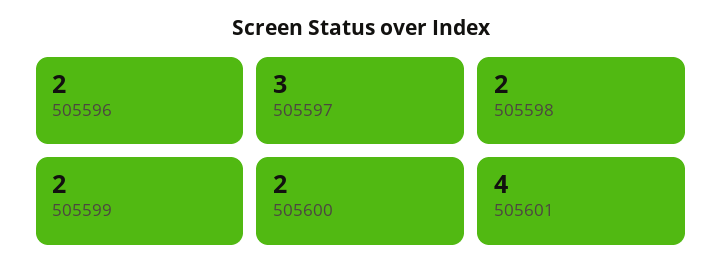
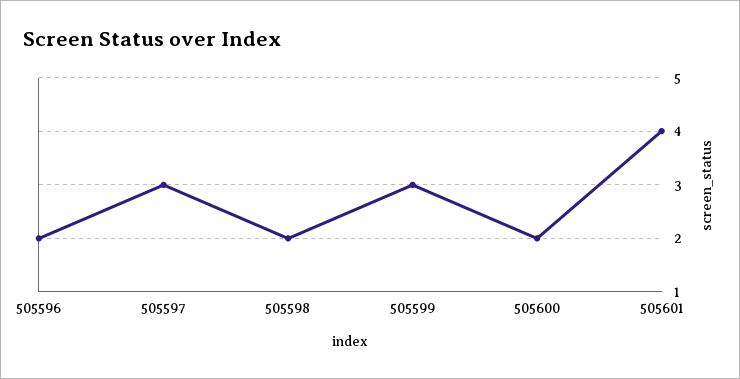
  {
    "505596": 2,
    "505597": 3,
    "505598": 2,
-   "505599": 2,
+   "505599": 3,
    "505600": 2,
    "505601": 4
  }

